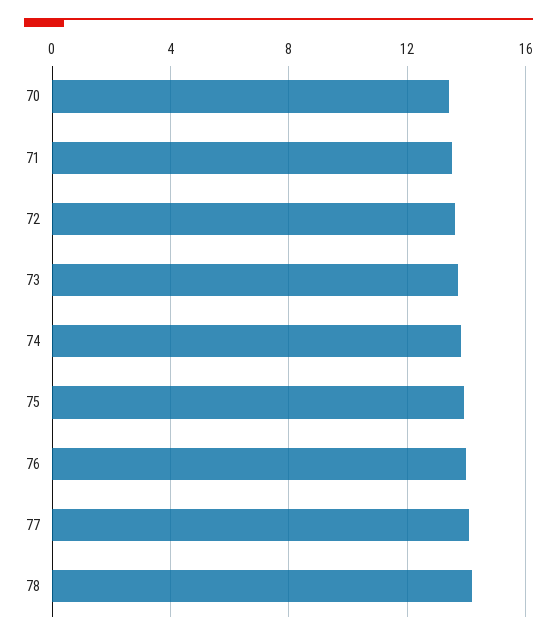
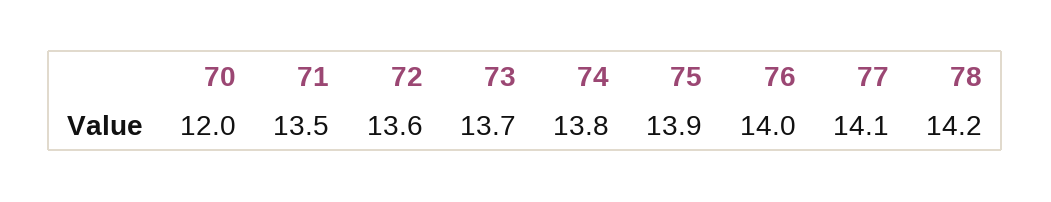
  {
-   "70": 13.5,
+   "70": 12,
    "71": 13.5,
    "72": 13.6,
    "73": 13.7,
    "74": 13.8,
    "75": 13.9,
    "76": 14,
    "77": 14.1,
    "78": 14.2
  }

